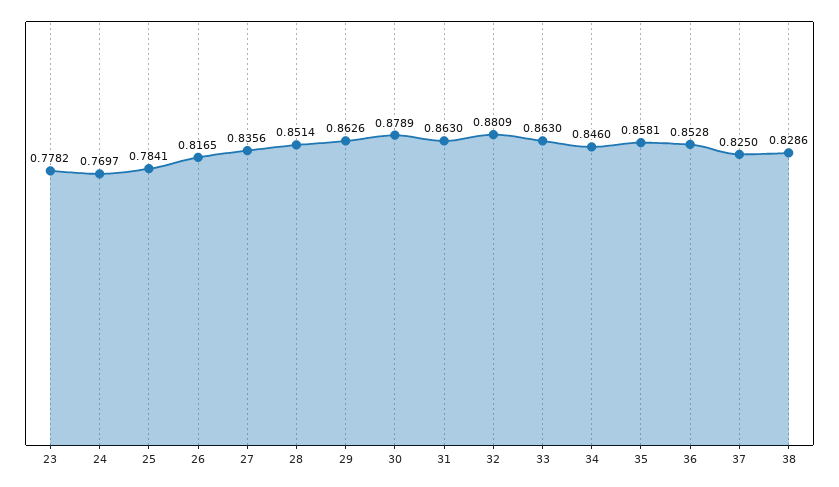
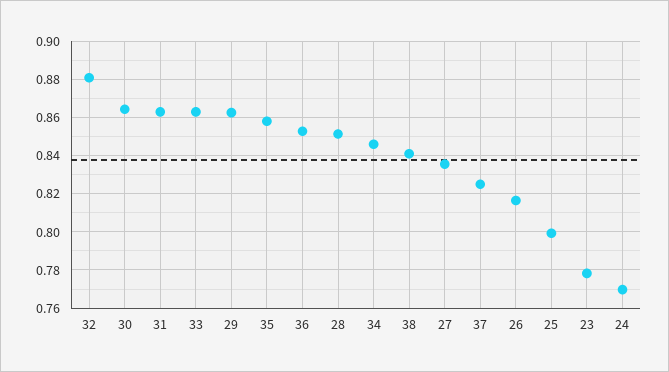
  {
    "23": 0.7782,
    "24": 0.7697,
-   "25": 0.7841,
+   "25": 0.8,
    "26": 0.8165,
    "27": 0.8356,
    "28": 0.8514,
    "29": 0.8626,
-   "30": 0.8789,
+   "30": 0.865,
    "31": 0.863,
    "32": 0.8809,
    "33": 0.863,
    "34": 0.846,
    "35": 0.8581,
    "36": 0.8528,
    "37": 0.825,
-   "38": 0.8286
+   "38": 0.84
  }

